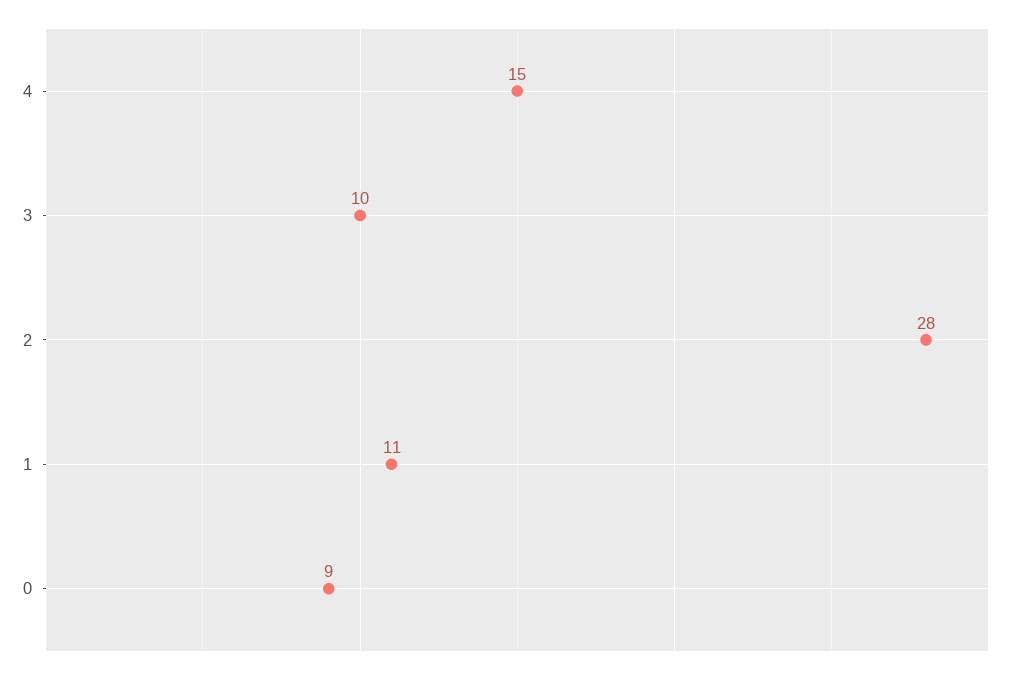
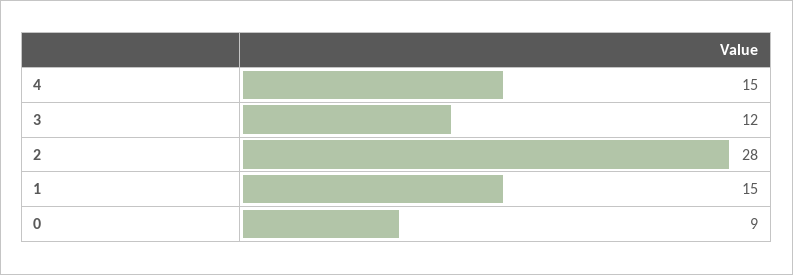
  {
    "4": 15,
-   "3": 10,
+   "3": 12,
    "2": 28,
-   "1": 11,
+   "1": 15,
    "0": 9
  }

